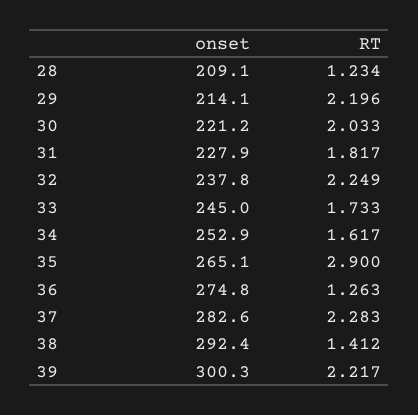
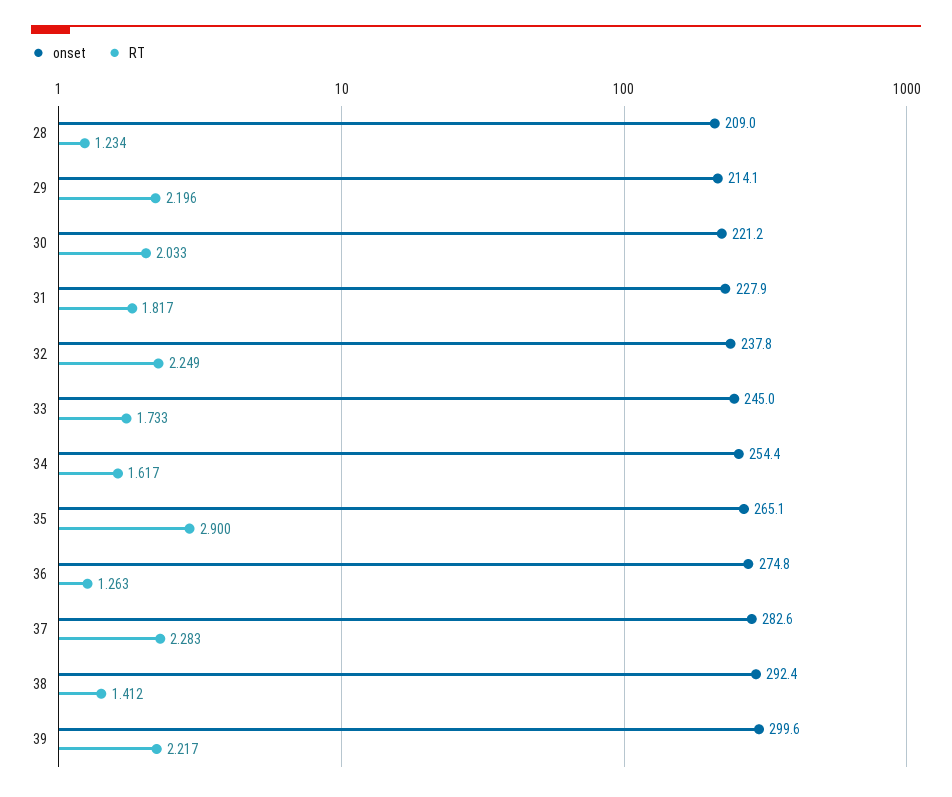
  {
    "onset": {
-     "28": 209.1,
+     "28": 209,
      "29": 214.1,
      "30": 221.2,
      "31": 227.9,
      "32": 237.8,
      "33": 245,
-     "34": 252.9,
+     "34": 254.4,
      "35": 265.1,
      "36": 274.8,
      "37": 282.6,
      "38": 292.4,
-     "39": 300.3
+     "39": 299.6
    },
    "RT": {
      "28": 1.234,
      "29": 2.196,
      "30": 2.033,
      "31": 1.817,
      "32": 2.249,
      "33": 1.733,
      "34": 1.617,
      "35": 2.9,
      "36": 1.263,
      "37": 2.283,
      "38": 1.412,
      "39": 2.217
    }
  }

